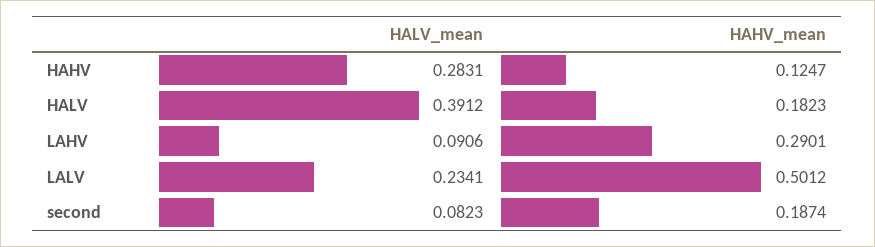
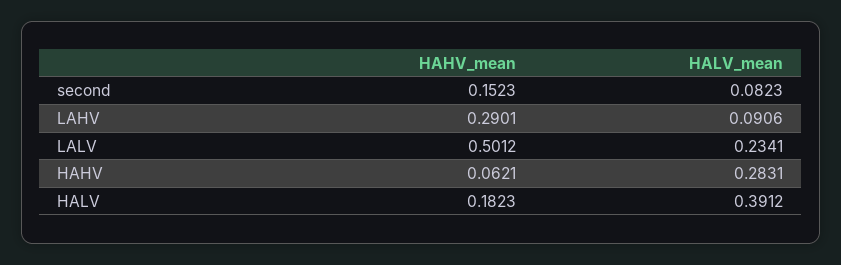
  {
    "HALV_mean": {
      "HAHV": 0.2831,
      "HALV": 0.3912,
      "LAHV": 0.0906,
      "LALV": 0.2341,
      "second": 0.0823
    },
    "HAHV_mean": {
-     "HAHV": 0.1247,
+     "HAHV": 0.0621,
      "HALV": 0.1823,
      "LAHV": 0.2901,
      "LALV": 0.5012,
-     "second": 0.1874
+     "second": 0.1523
    }
  }

